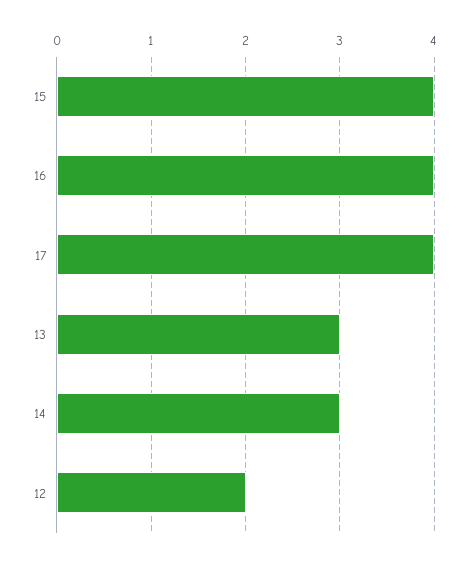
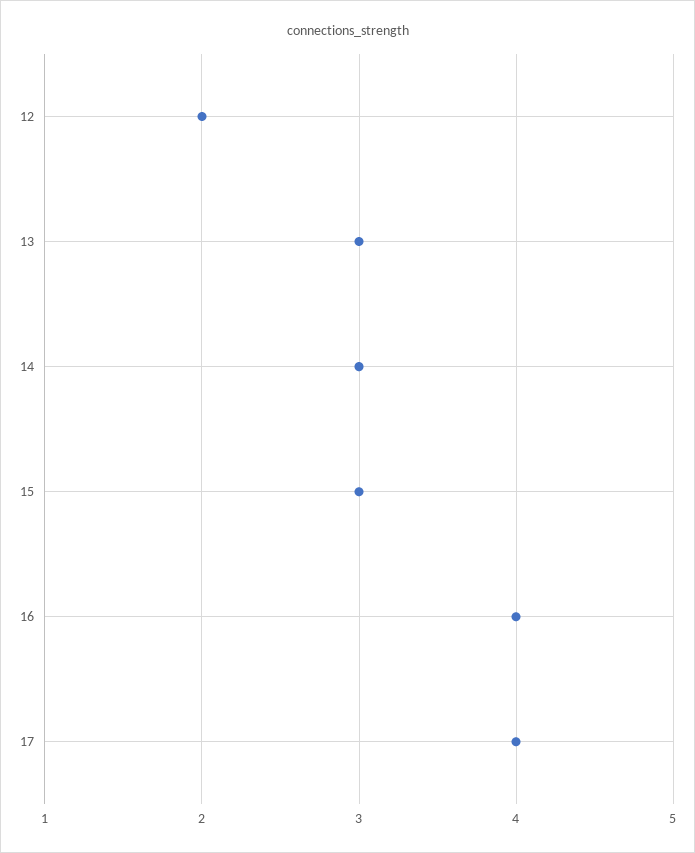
  {
-   "15": 4,
+   "15": 3,
    "16": 4,
    "17": 4,
    "13": 3,
    "14": 3,
    "12": 2
  }

